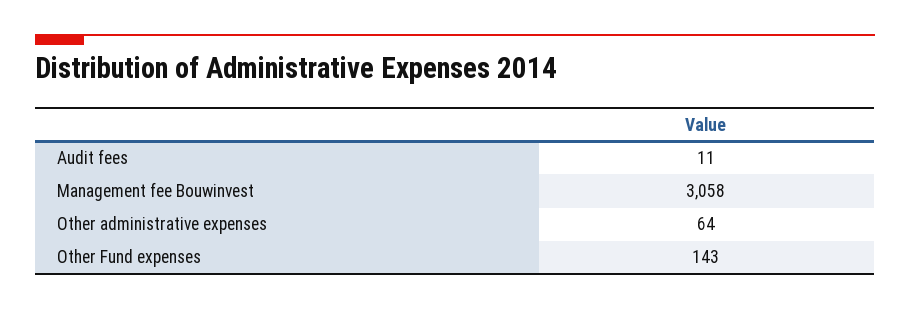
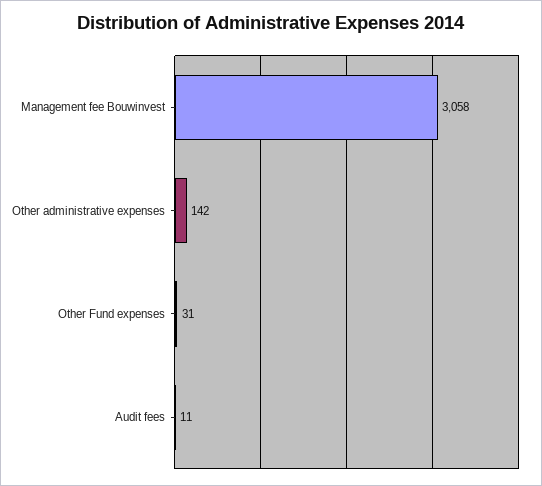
  {
    "Audit fees": 11,
    "Management fee Bouwinvest": 3058,
-   "Other administrative expenses": 64,
+   "Other administrative expenses": 142,
-   "Other Fund expenses": 143
+   "Other Fund expenses": 31
  }

